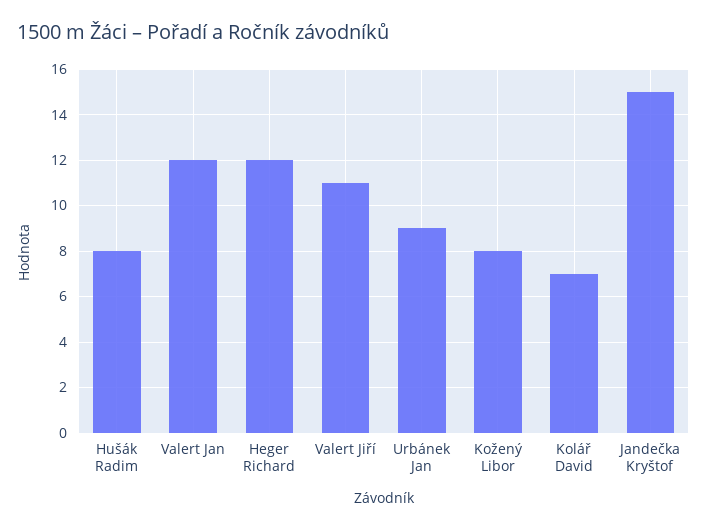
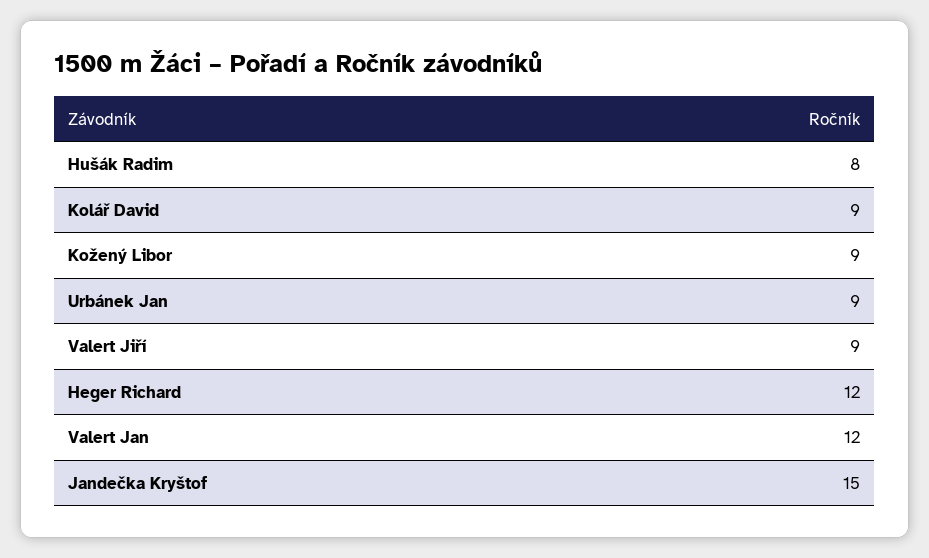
  {
    "Hušák Radim": 8,
    "Valert Jan": 12,
    "Heger Richard": 12,
-   "Valert Jiří": 11,
+   "Valert Jiří": 9,
    "Urbánek Jan": 9,
-   "Kožený Libor": 8,
+   "Kožený Libor": 9,
-   "Kolář David": 7,
+   "Kolář David": 9,
    "Jandečka Kryštof": 15
  }

